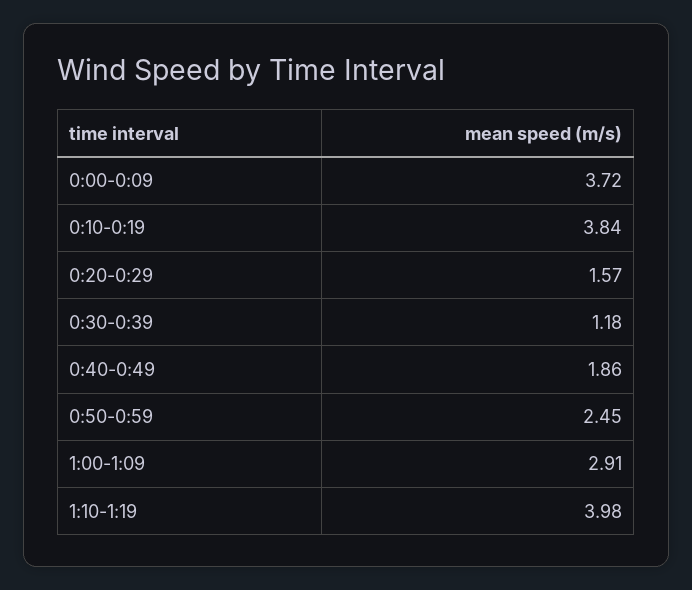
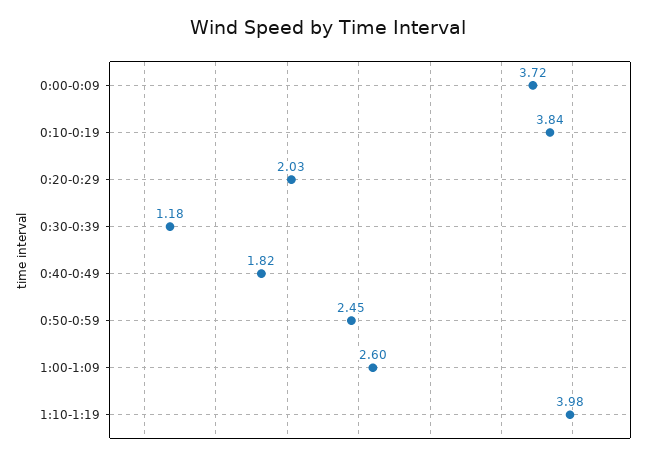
  {
    "0:00-0:09": 3.72,
    "0:10-0:19": 3.84,
-   "0:20-0:29": 1.57,
+   "0:20-0:29": 2.03,
    "0:30-0:39": 1.18,
-   "0:40-0:49": 1.86,
+   "0:40-0:49": 1.82,
    "0:50-0:59": 2.45,
-   "1:00-1:09": 2.91,
+   "1:00-1:09": 2.6,
    "1:10-1:19": 3.98
  }

